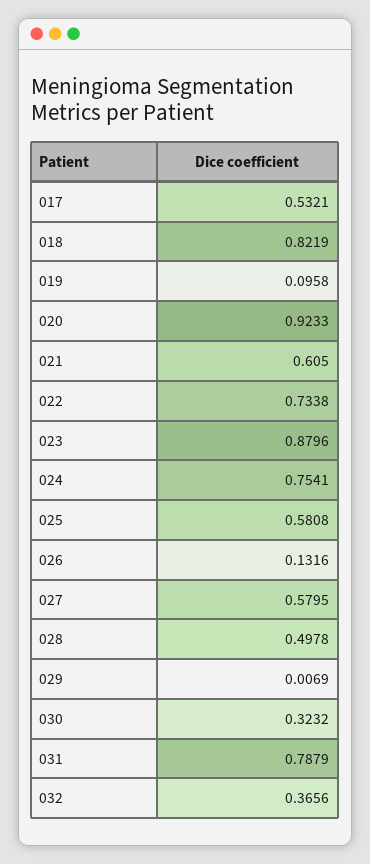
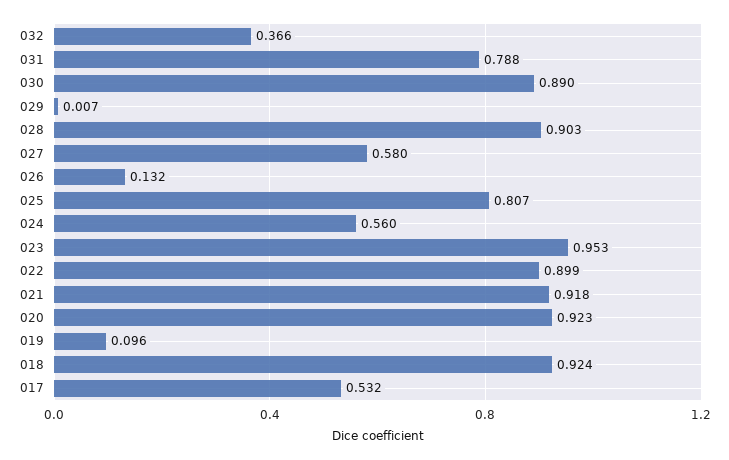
  {
    "017": 0.5321,
-   "018": 0.8219,
+   "018": 0.924,
    "019": 0.0958,
    "020": 0.9233,
-   "021": 0.605,
+   "021": 0.918,
-   "022": 0.7338,
+   "022": 0.899,
-   "023": 0.8796,
+   "023": 0.953,
-   "024": 0.7541,
+   "024": 0.56,
-   "025": 0.5808,
+   "025": 0.807,
    "026": 0.1316,
    "027": 0.5795,
-   "028": 0.4978,
+   "028": 0.903,
    "029": 0.0069,
-   "030": 0.3232,
+   "030": 0.89,
    "031": 0.7879,
    "032": 0.3656
  }

